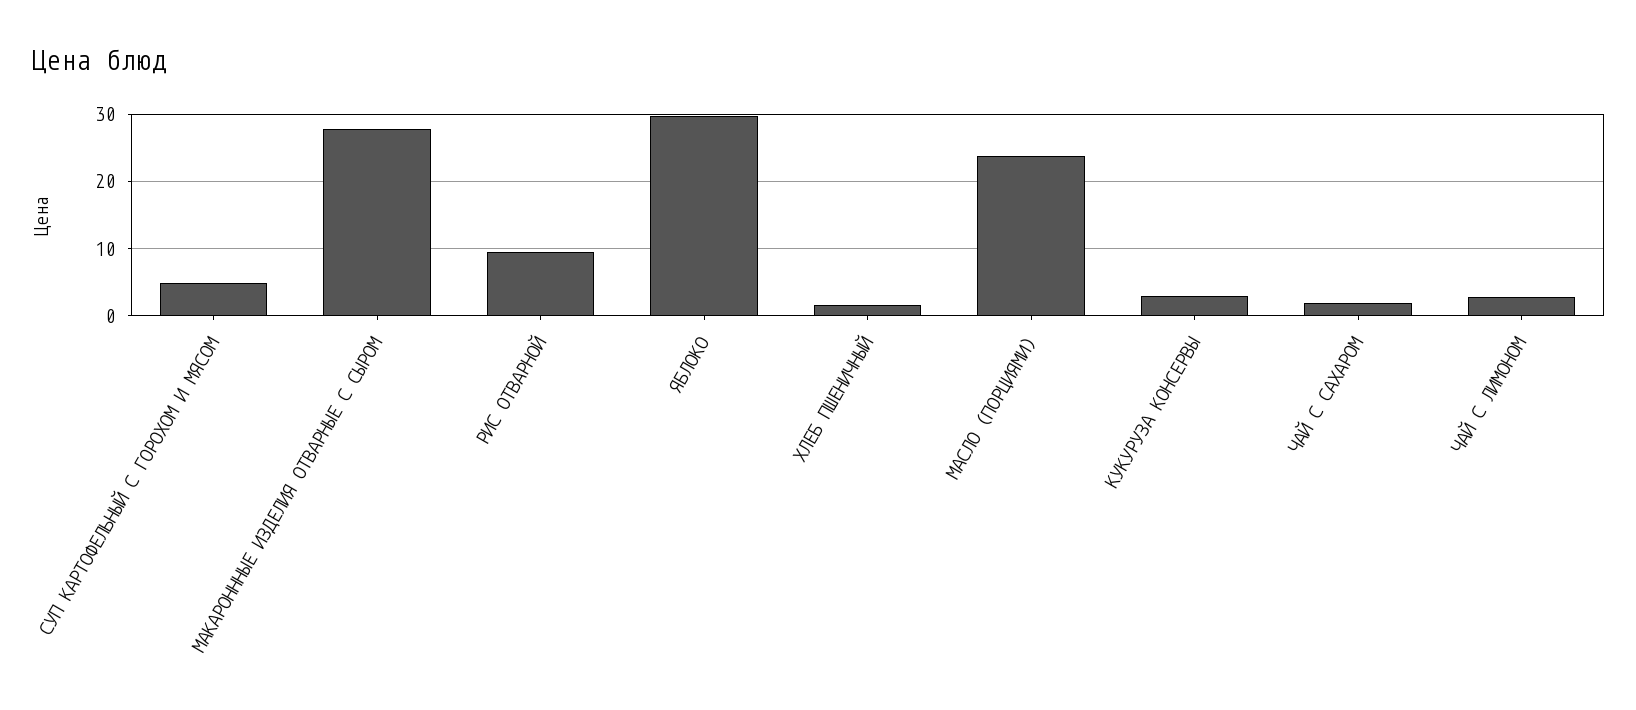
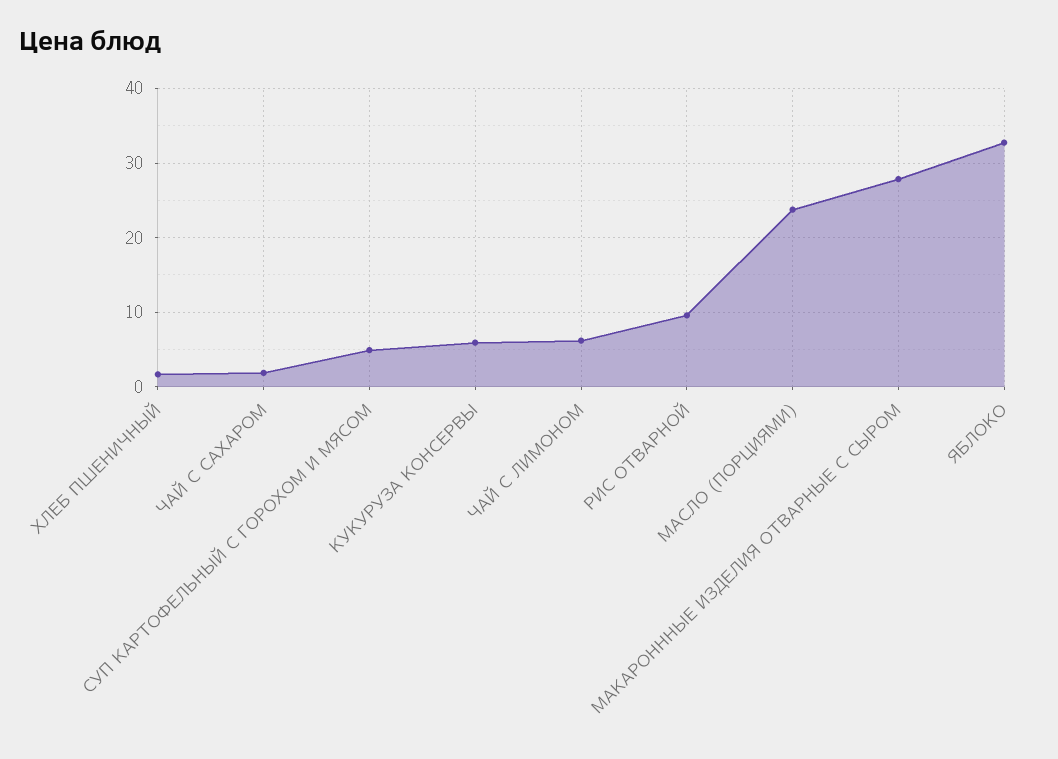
  {
    "СУП КАРТОФЕЛЬНЫЙ С ГОРОХОМ И МЯСОМ": 5,
    "МАКАРОНННЫЕ ИЗДЕЛИЯ ОТВАРНЫЕ С СЫРОМ": 28,
    "РИС ОТВАРНОЙ": 10,
-   "ЯБЛОКО": 30,
+   "ЯБЛОКО": 33,
    "ХЛЕБ ПШЕНИЧНЫЙ": 2,
    "МАСЛО (ПОРЦИЯМИ)": 24,
-   "КУКУРУЗА КОНСЕРВЫ": 3,
+   "КУКУРУЗА КОНСЕРВЫ": 6,
    "ЧАЙ С САХАРОМ": 2,
-   "ЧАЙ С ЛИМОНОМ": 3
+   "ЧАЙ С ЛИМОНОМ": 6
  }

